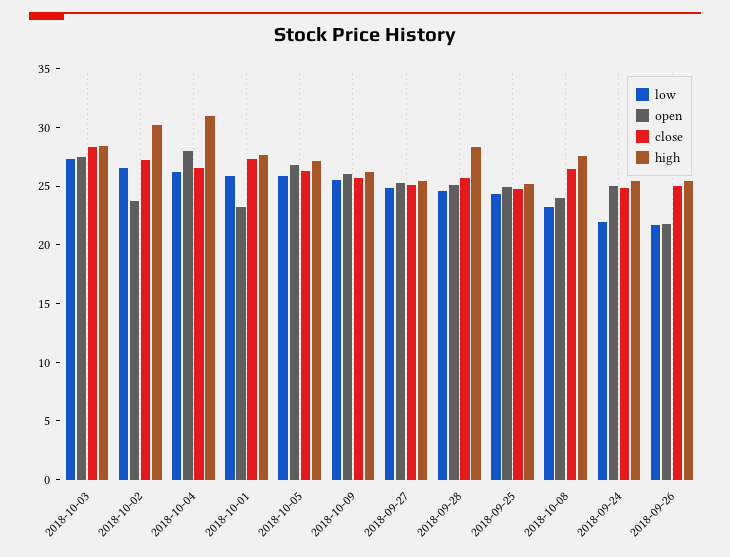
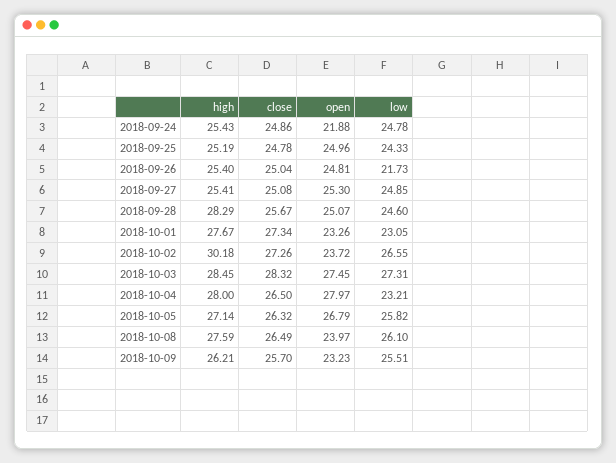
  {
    "low": {
      "2018-10-03": 27.31,
      "2018-10-02": 26.55,
-     "2018-10-04": 26,
+     "2018-10-04": 23.21,
-     "2018-10-01": 26,
+     "2018-10-01": 23.05,
      "2018-10-05": 25.82,
      "2018-10-09": 25.51,
      "2018-09-27": 24.85,
      "2018-09-28": 24.6,
      "2018-09-25": 24.33,
-     "2018-10-08": 23,
+     "2018-10-08": 26.1,
-     "2018-09-24": 22,
+     "2018-09-24": 24.78,
      "2018-09-26": 21.73
    },
    "open": {
      "2018-10-03": 27.45,
      "2018-10-02": 23.72,
      "2018-10-04": 27.97,
      "2018-10-01": 23.26,
      "2018-10-05": 26.79,
-     "2018-10-09": 26,
+     "2018-10-09": 23.23,
      "2018-09-27": 25.3,
      "2018-09-28": 25.07,
      "2018-09-25": 24.96,
      "2018-10-08": 23.97,
-     "2018-09-24": 25,
+     "2018-09-24": 21.88,
-     "2018-09-26": 22
+     "2018-09-26": 24.81
    },
    "close": {
      "2018-10-03": 28.32,
      "2018-10-02": 27.26,
      "2018-10-04": 26.5,
      "2018-10-01": 27.34,
      "2018-10-05": 26.32,
      "2018-10-09": 25.7,
      "2018-09-27": 25.08,
      "2018-09-28": 25.67,
      "2018-09-25": 24.78,
      "2018-10-08": 26.49,
      "2018-09-24": 24.86,
      "2018-09-26": 25.04
    },
    "high": {
      "2018-10-03": 28.45,
      "2018-10-02": 30.18,
-     "2018-10-04": 31,
+     "2018-10-04": 28,
      "2018-10-01": 27.67,
      "2018-10-05": 27.14,
      "2018-10-09": 26.21,
      "2018-09-27": 25.41,
      "2018-09-28": 28.29,
      "2018-09-25": 25.19,
      "2018-10-08": 27.59,
      "2018-09-24": 25.43,
      "2018-09-26": 25.4
    }
  }

